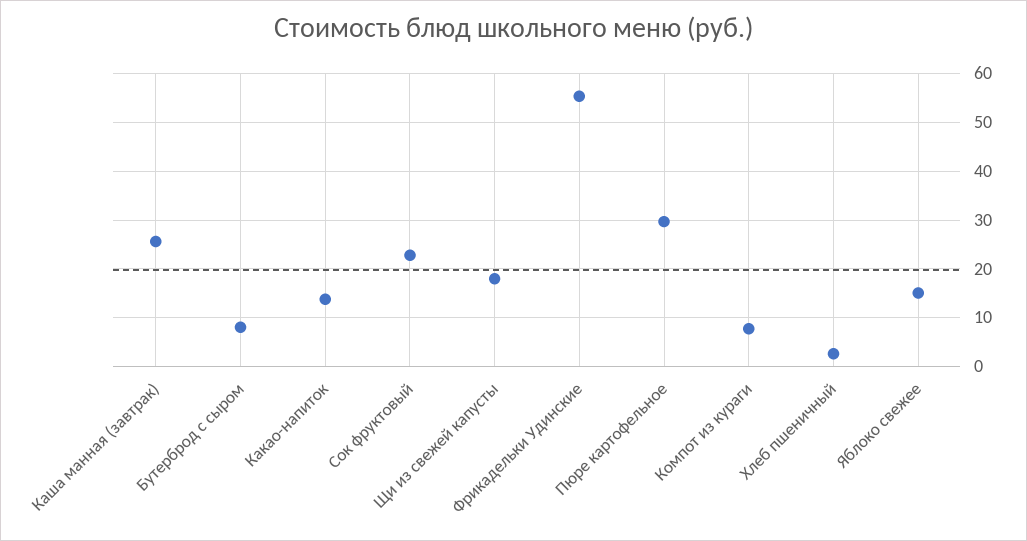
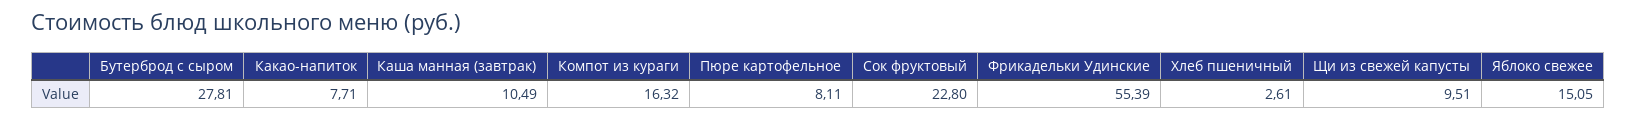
  {
-   "Каша манная (завтрак)": 26,
+   "Каша манная (завтрак)": 10.49,
-   "Бутерброд с сыром": 8,
+   "Бутерброд с сыром": 27.81,
-   "Какао-напиток": 14,
+   "Какао-напиток": 7.71,
    "Сок фруктовый": 22.8,
-   "Щи из свежей капусты": 18,
+   "Щи из свежей капусты": 9.51,
    "Фрикадельки Удинские": 55.39,
-   "Пюре картофельное": 30,
+   "Пюре картофельное": 8.11,
-   "Компот из кураги": 8,
+   "Компот из кураги": 16.32,
    "Хлеб пшеничный": 2.61,
    "Яблоко свежее": 15.05
  }

